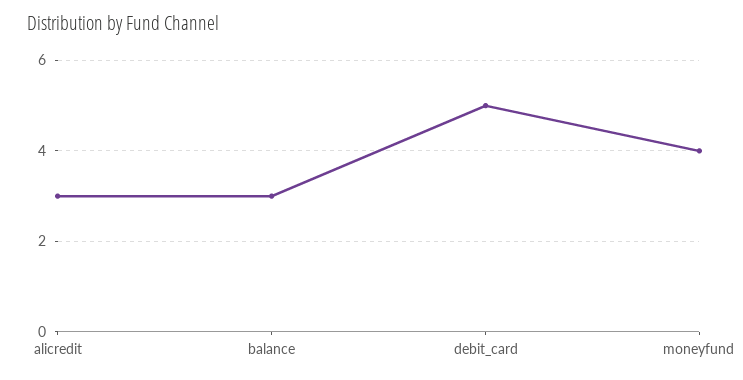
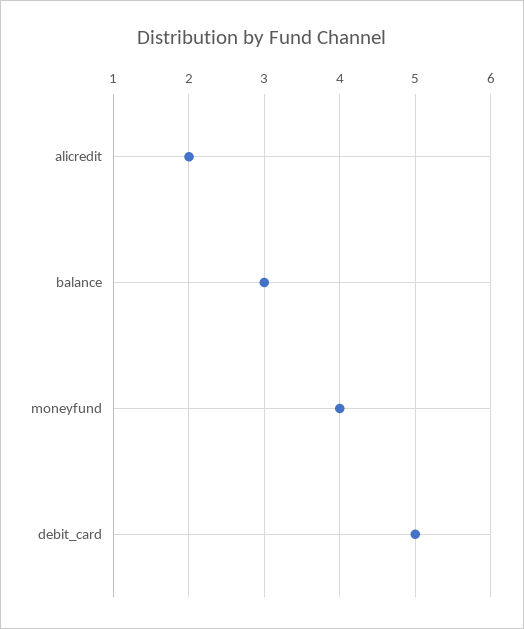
  {
-   "alicredit": 3,
+   "alicredit": 2,
    "balance": 3,
    "debit_card": 5,
    "moneyfund": 4
  }

